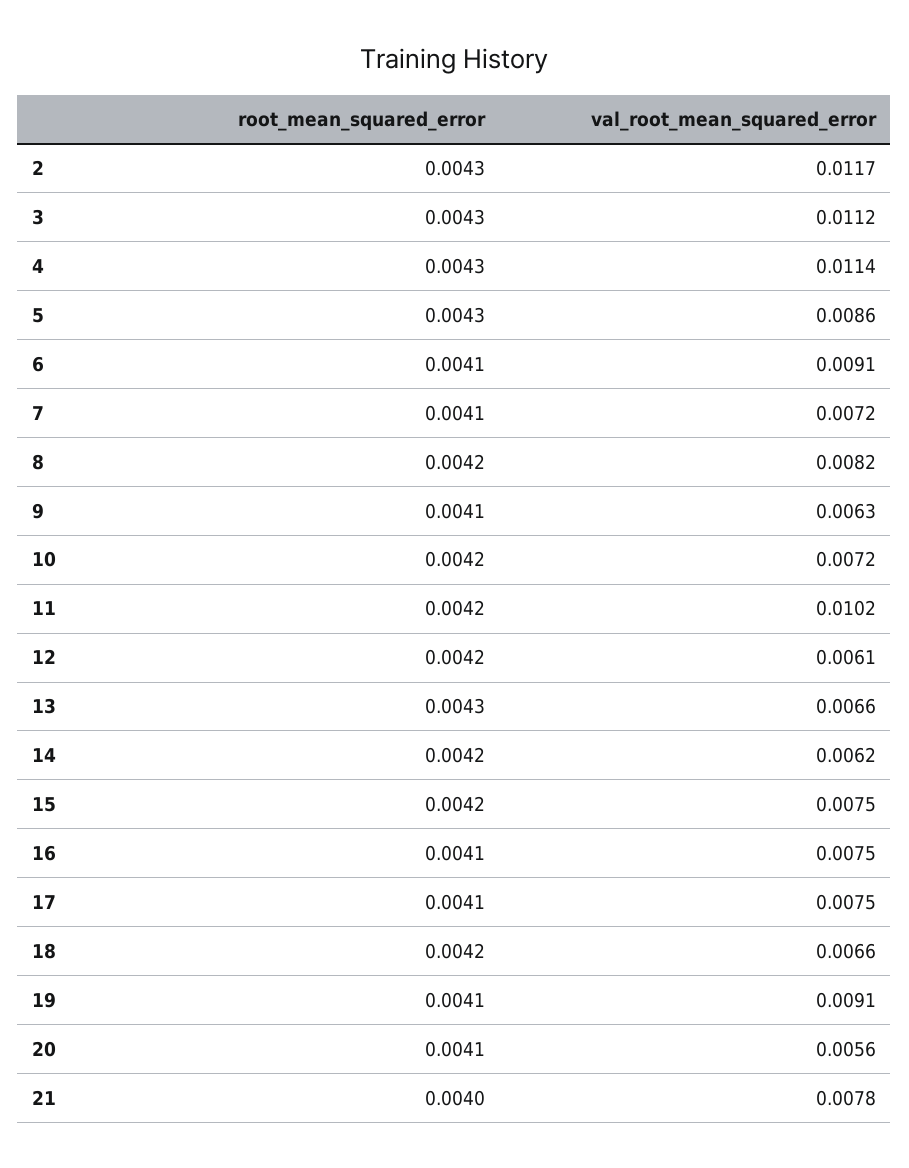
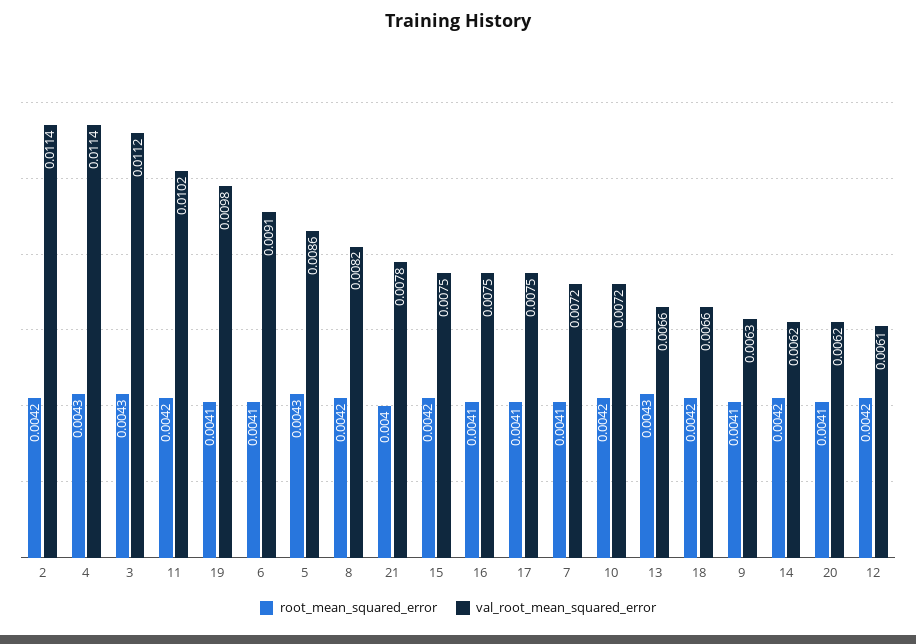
  {
    "root_mean_squared_error": {
-     "2": 0.0043,
+     "2": 0.0042,
      "3": 0.0043,
      "4": 0.0043,
      "5": 0.0043,
      "6": 0.0041,
      "7": 0.0041,
      "8": 0.0042,
      "9": 0.0041,
      "10": 0.0042,
      "11": 0.0042,
      "12": 0.0042,
      "13": 0.0043,
      "14": 0.0042,
      "15": 0.0042,
      "16": 0.0041,
      "17": 0.0041,
      "18": 0.0042,
      "19": 0.0041,
      "20": 0.0041,
      "21": 0.004
    },
    "val_root_mean_squared_error": {
-     "2": 0.0117,
+     "2": 0.0114,
      "3": 0.0112,
      "4": 0.0114,
      "5": 0.0086,
      "6": 0.0091,
      "7": 0.0072,
      "8": 0.0082,
      "9": 0.0063,
      "10": 0.0072,
      "11": 0.0102,
      "12": 0.0061,
      "13": 0.0066,
      "14": 0.0062,
      "15": 0.0075,
      "16": 0.0075,
      "17": 0.0075,
      "18": 0.0066,
-     "19": 0.0091,
+     "19": 0.0098,
-     "20": 0.0056,
+     "20": 0.0062,
      "21": 0.0078
    }
  }

